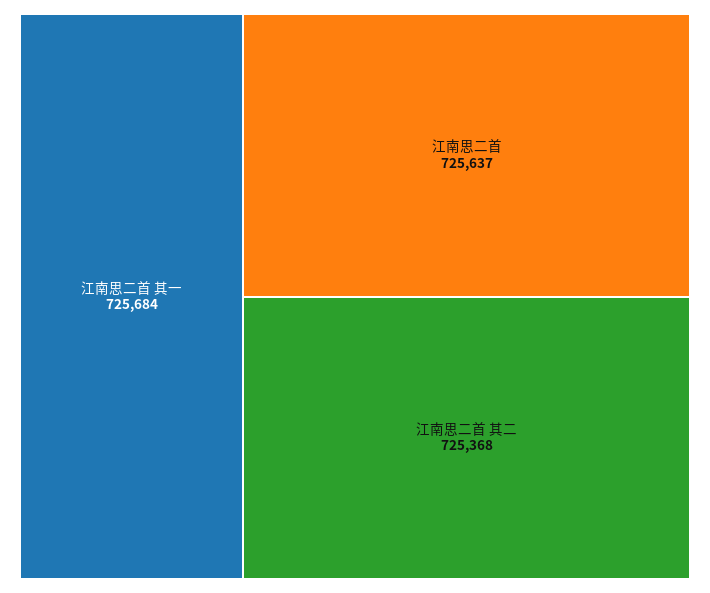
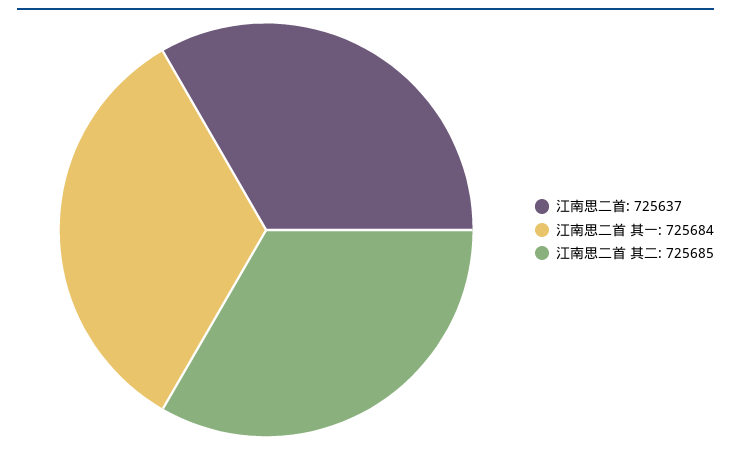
  {
    "江南思二首 其一": 725684,
    "江南思二首": 725637,
-   "江南思二首 其二": 725368
+   "江南思二首 其二": 725685
  }

